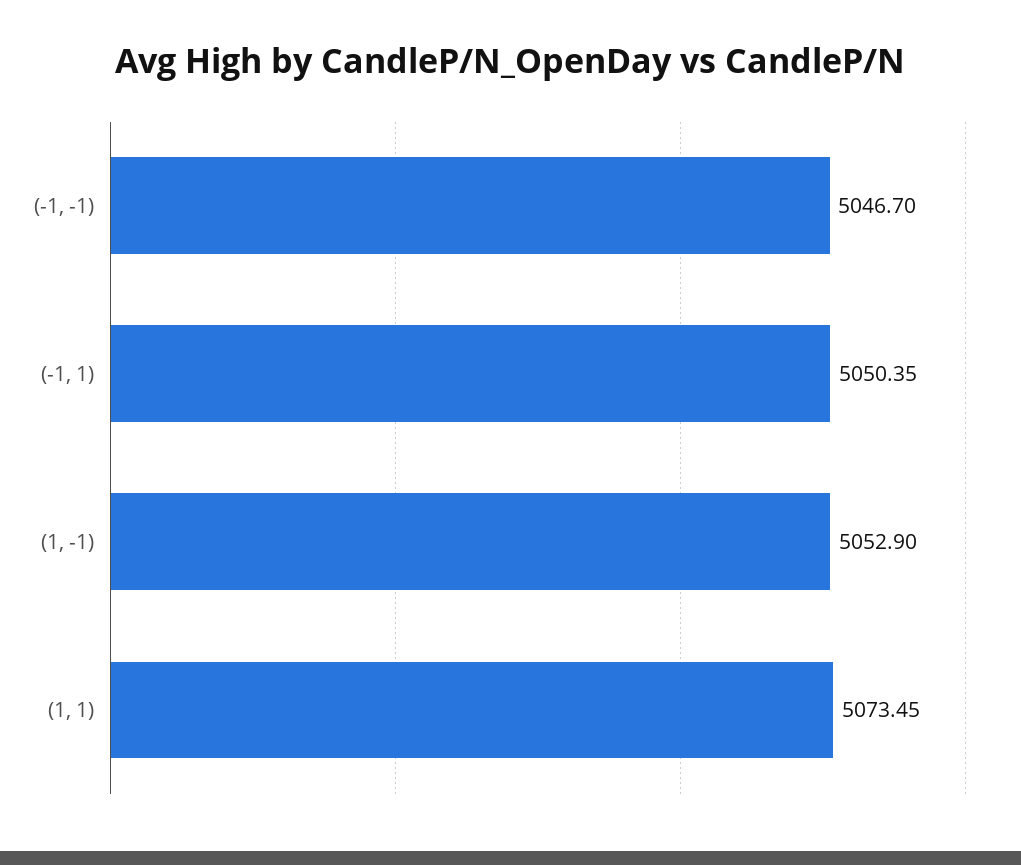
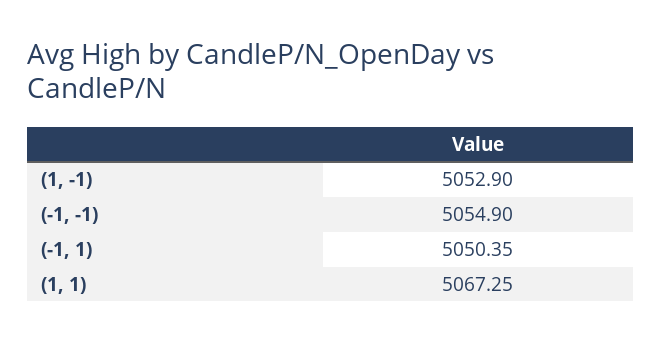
  {
-   "(-1, -1)": 5046.7,
+   "(-1, -1)": 5054.9,
    "(-1, 1)": 5050.35,
    "(1, -1)": 5052.9,
-   "(1, 1)": 5073.45
+   "(1, 1)": 5067.25
  }

